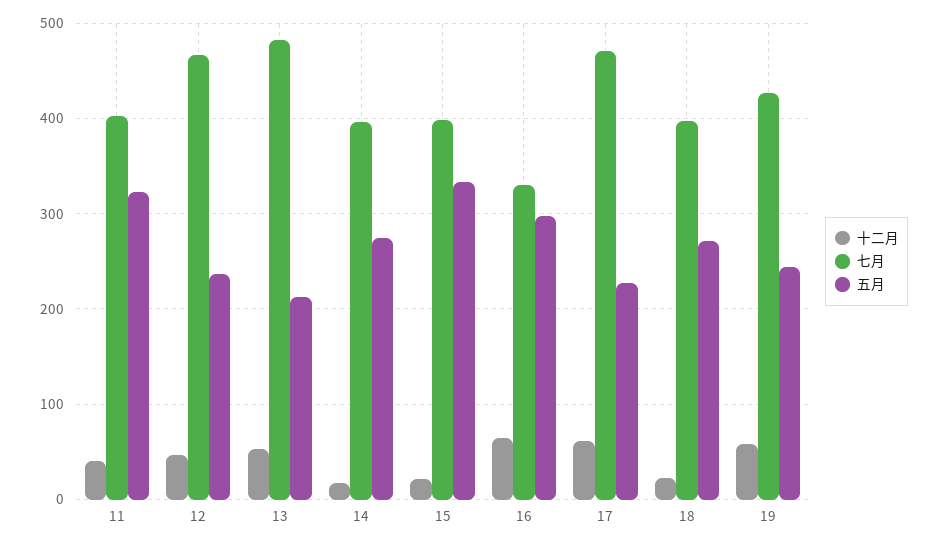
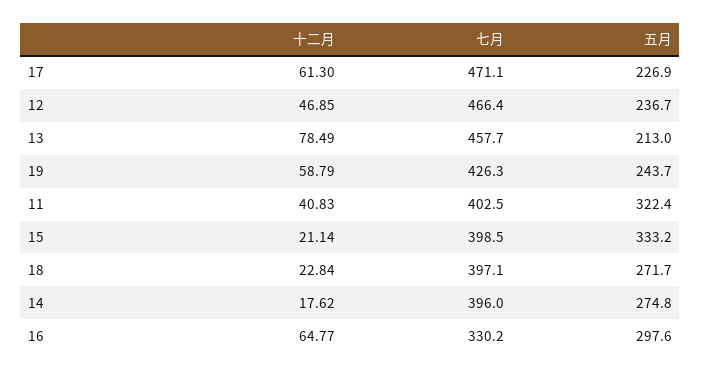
  {
    "十二月": {
      "11": 40.83,
      "12": 46.85,
-     "13": 50,
+     "13": 78.49,
      "14": 17.62,
      "15": 21.14,
      "16": 64.77,
      "17": 61.3,
      "18": 22.84,
      "19": 58.79
    },
    "七月": {
      "11": 402.5,
      "12": 466.4,
-     "13": 480,
+     "13": 457.7,
      "14": 396,
      "15": 398.5,
      "16": 330.2,
      "17": 471.1,
      "18": 397.1,
      "19": 426.3
    },
    "五月": {
      "11": 322.4,
      "12": 236.7,
      "13": 213,
      "14": 274.8,
      "15": 333.2,
      "16": 297.6,
      "17": 226.9,
      "18": 271.7,
      "19": 243.7
    }
  }

